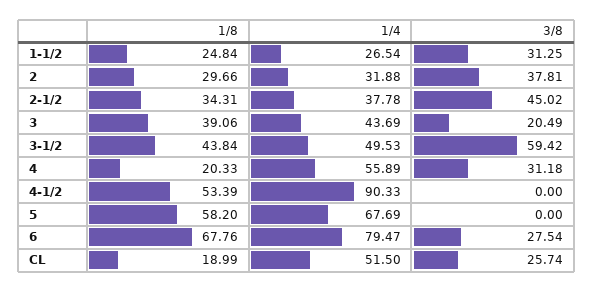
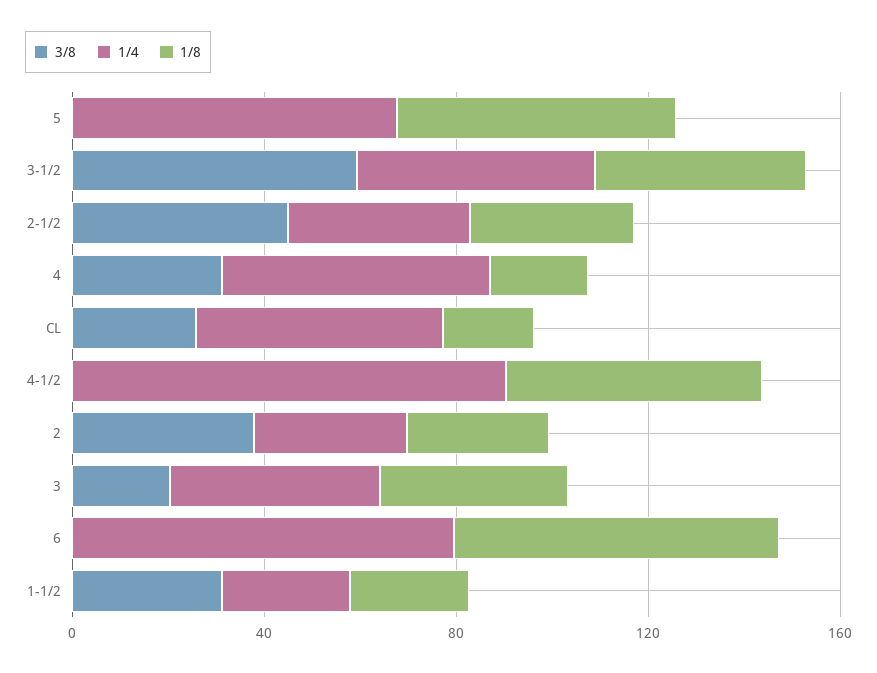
  {
    "1/8": {
      "1-1/2": 24.84,
      "2": 29.66,
      "2-1/2": 34.31,
      "3": 39.06,
      "3-1/2": 43.84,
      "4": 20.33,
      "4-1/2": 53.39,
      "5": 58.2,
      "6": 67.76,
      "CL": 18.99
    },
    "1/4": {
      "1-1/2": 26.54,
      "2": 31.88,
      "2-1/2": 37.78,
      "3": 43.69,
      "3-1/2": 49.53,
      "4": 55.89,
      "4-1/2": 90.33,
      "5": 67.69,
      "6": 79.47,
      "CL": 51.5
    },
    "3/8": {
      "1-1/2": 31.25,
      "2": 37.81,
      "2-1/2": 45.02,
      "3": 20.49,
      "3-1/2": 59.42,
      "4": 31.18,
      "4-1/2": 0,
      "5": 0,
-     "6": 27.54,
+     "6": 0,
      "CL": 25.74
    }
  }

